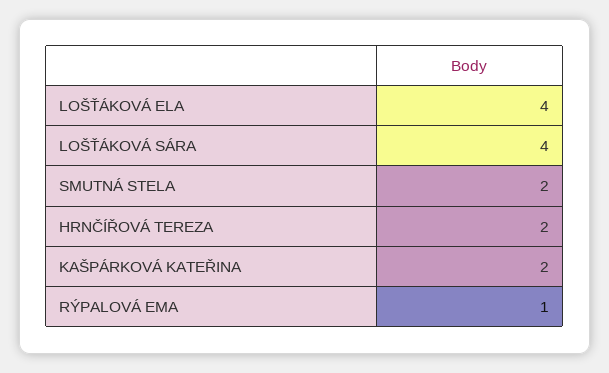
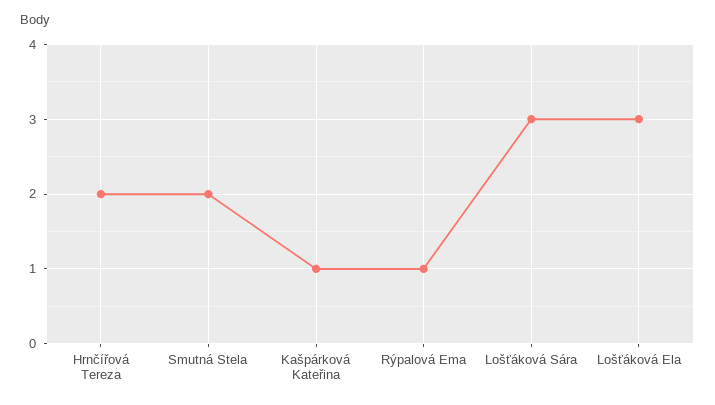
  {
-   "LOŠŤÁKOVÁ ELA": 4,
+   "LOŠŤÁKOVÁ ELA": 3,
-   "LOŠŤÁKOVÁ SÁRA": 4,
+   "LOŠŤÁKOVÁ SÁRA": 3,
    "SMUTNÁ STELA": 2,
    "HRNČÍŘOVÁ TEREZA": 2,
-   "KAŠPÁRKOVÁ KATEŘINA": 2,
+   "KAŠPÁRKOVÁ KATEŘINA": 1,
    "RÝPALOVÁ EMA": 1
  }

